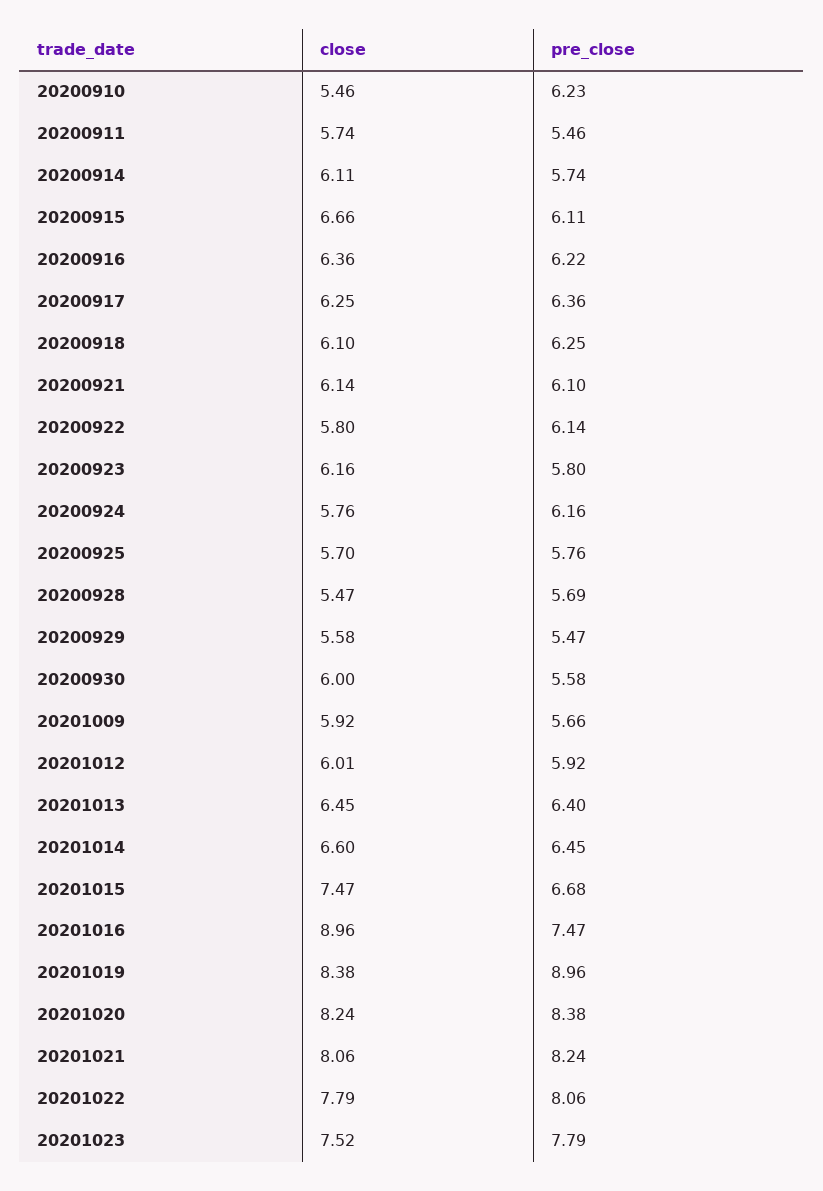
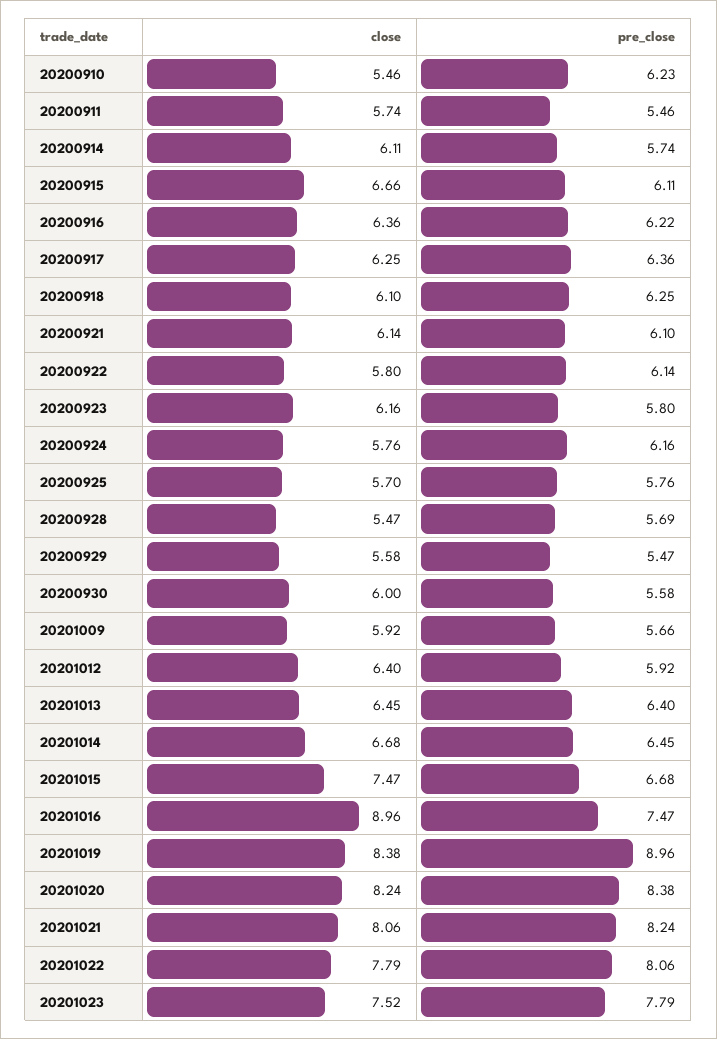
  {
    "close": {
      "20200910": 5.46,
      "20200911": 5.74,
      "20200914": 6.11,
      "20200915": 6.66,
      "20200916": 6.36,
      "20200917": 6.25,
      "20200918": 6.1,
      "20200921": 6.14,
      "20200922": 5.8,
      "20200923": 6.16,
      "20200924": 5.76,
      "20200925": 5.7,
      "20200928": 5.47,
      "20200929": 5.58,
      "20200930": 6,
      "20201009": 5.92,
-     "20201012": 6.01,
+     "20201012": 6.4,
      "20201013": 6.45,
-     "20201014": 6.6,
+     "20201014": 6.68,
      "20201015": 7.47,
      "20201016": 8.96,
      "20201019": 8.38,
      "20201020": 8.24,
      "20201021": 8.06,
      "20201022": 7.79,
      "20201023": 7.52
    },
    "pre_close": {
      "20200910": 6.23,
      "20200911": 5.46,
      "20200914": 5.74,
      "20200915": 6.11,
      "20200916": 6.22,
      "20200917": 6.36,
      "20200918": 6.25,
      "20200921": 6.1,
      "20200922": 6.14,
      "20200923": 5.8,
      "20200924": 6.16,
      "20200925": 5.76,
      "20200928": 5.69,
      "20200929": 5.47,
      "20200930": 5.58,
      "20201009": 5.66,
      "20201012": 5.92,
      "20201013": 6.4,
      "20201014": 6.45,
      "20201015": 6.68,
      "20201016": 7.47,
      "20201019": 8.96,
      "20201020": 8.38,
      "20201021": 8.24,
      "20201022": 8.06,
      "20201023": 7.79
    }
  }

